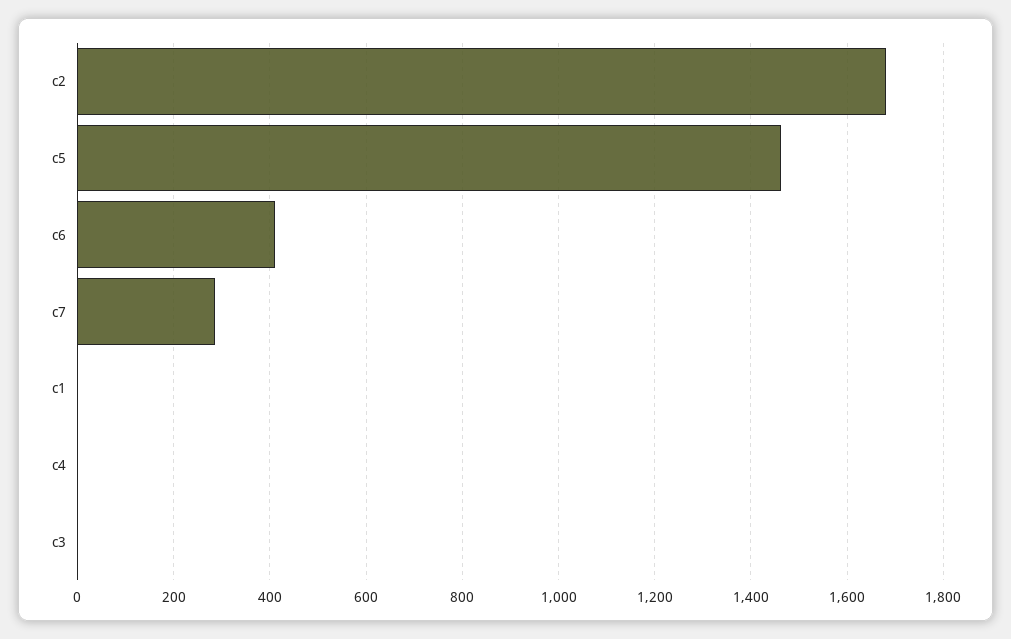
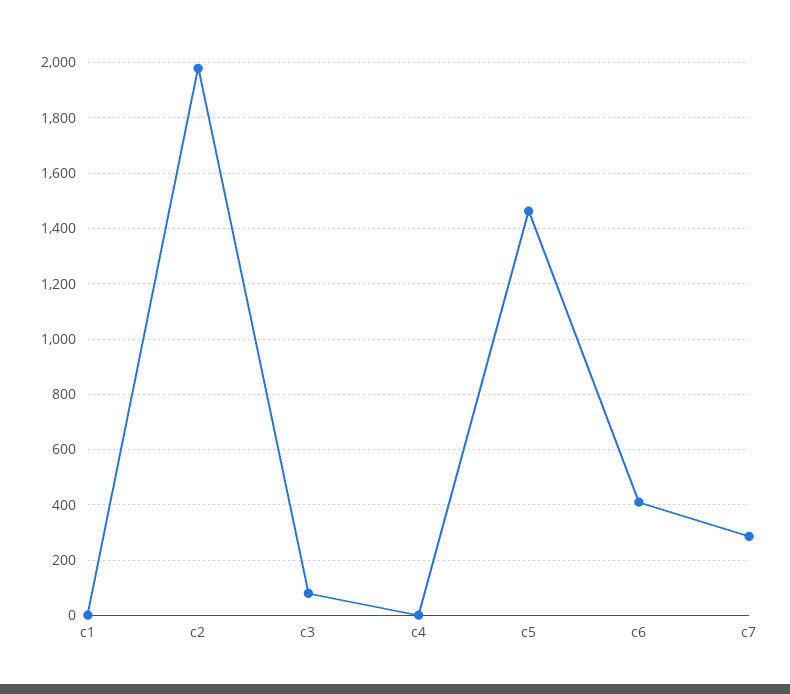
  {
-   "c2": 1680,
+   "c2": 1975,
    "c5": 1460,
    "c6": 420,
    "c7": 280,
    "c1": 0,
    "c4": 0,
-   "c3": 0
+   "c3": 75
  }

